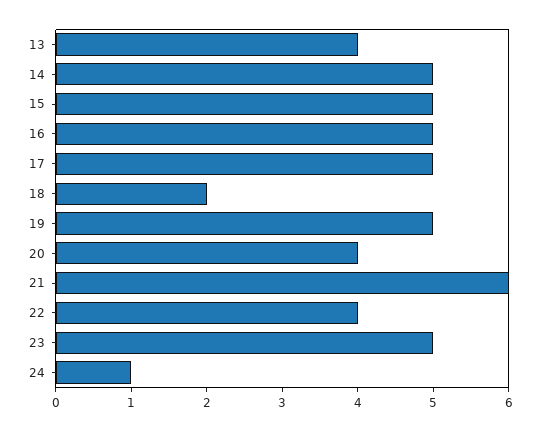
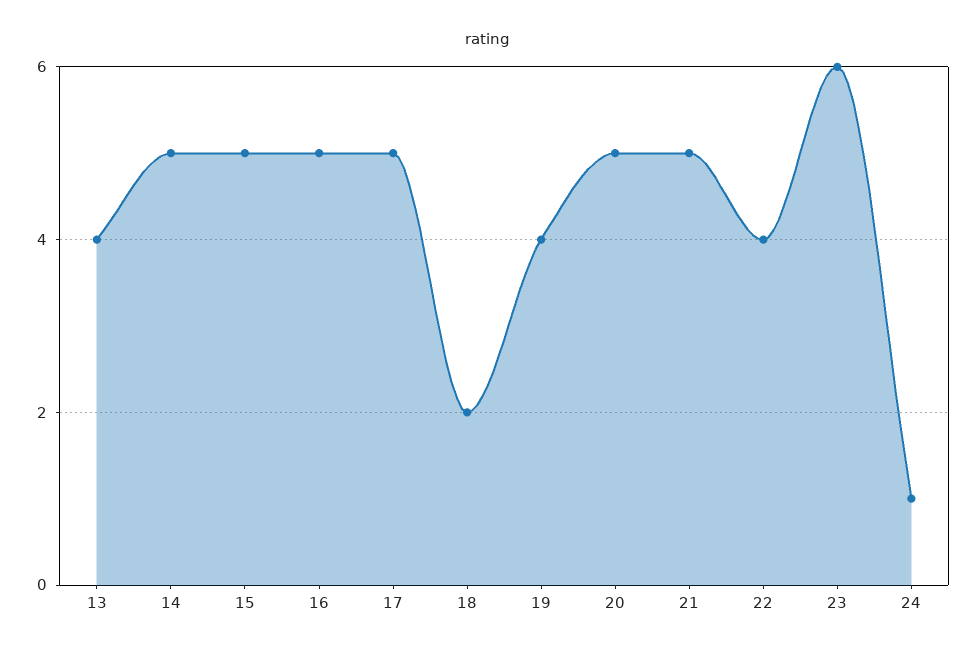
  {
    "13": 4,
    "14": 5,
    "15": 5,
    "16": 5,
    "17": 5,
    "18": 2,
-   "19": 5,
+   "19": 4,
-   "20": 4,
+   "20": 5,
-   "21": 6,
+   "21": 5,
    "22": 4,
-   "23": 5,
+   "23": 6,
    "24": 1
  }

